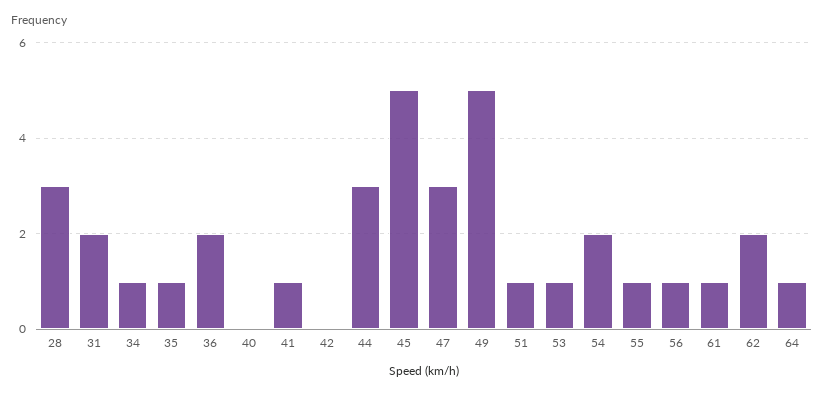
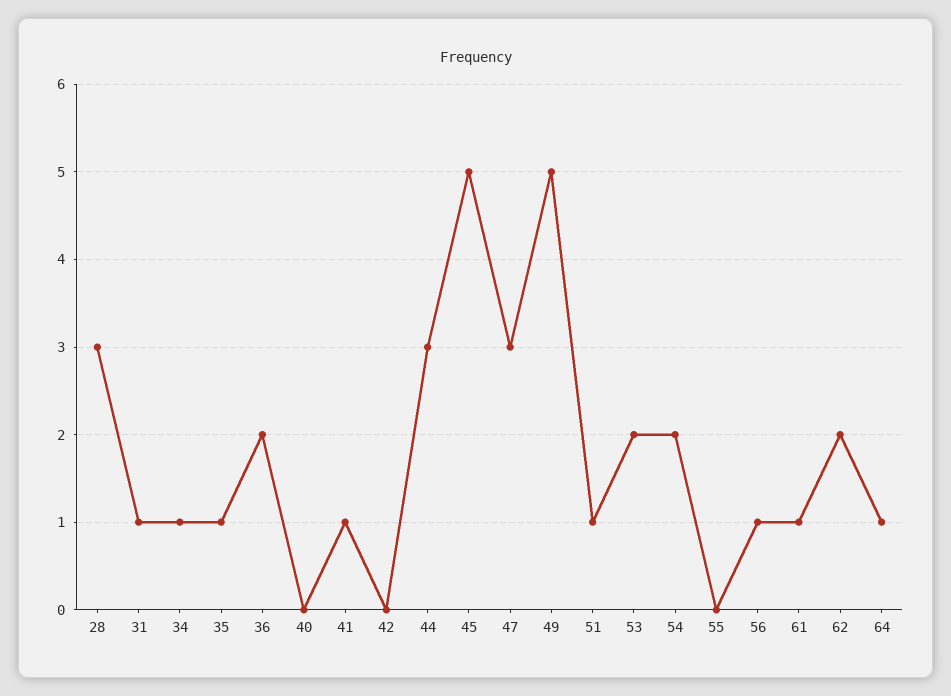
  {
    "28": 3,
-   "31": 2,
+   "31": 1,
    "34": 1,
    "35": 1,
    "36": 2,
    "40": 0,
    "41": 1,
    "42": 0,
    "44": 3,
    "45": 5,
    "47": 3,
    "49": 5,
    "51": 1,
-   "53": 1,
+   "53": 2,
    "54": 2,
-   "55": 1,
+   "55": 0,
    "56": 1,
    "61": 1,
    "62": 2,
    "64": 1
  }

